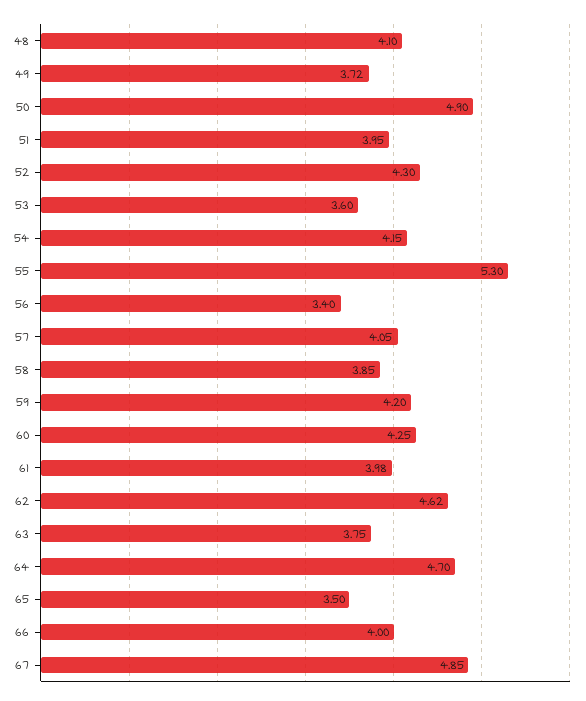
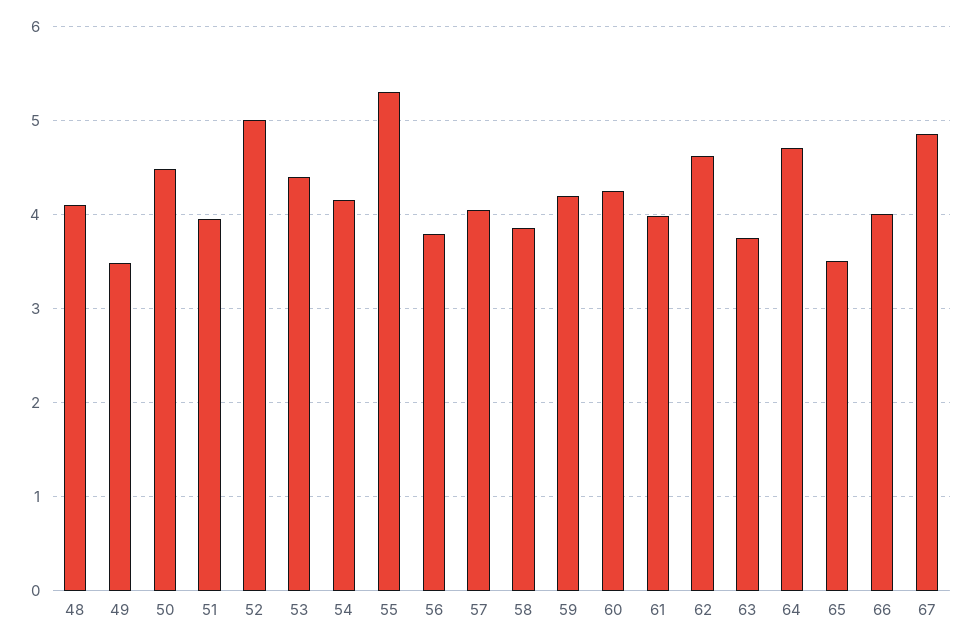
  {
    "48": 4.1,
-   "49": 3.72,
+   "49": 3.5,
-   "50": 4.9,
+   "50": 4.5,
    "51": 3.95,
-   "52": 4.3,
+   "52": 5,
-   "53": 3.6,
+   "53": 4.4,
    "54": 4.15,
    "55": 5.3,
-   "56": 3.4,
+   "56": 3.8,
    "57": 4.05,
    "58": 3.85,
    "59": 4.2,
    "60": 4.25,
    "61": 3.98,
    "62": 4.62,
    "63": 3.75,
    "64": 4.7,
    "65": 3.5,
    "66": 4,
    "67": 4.85
  }

